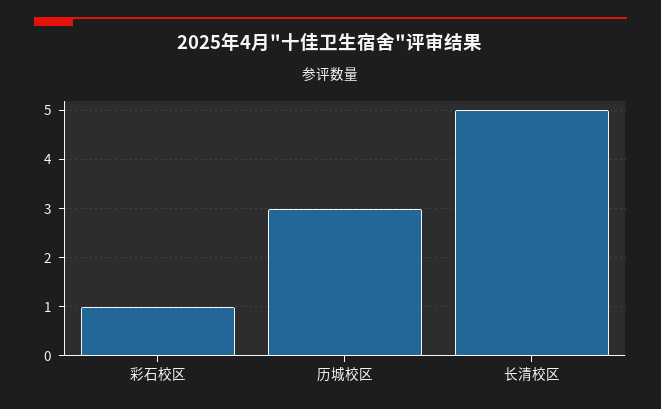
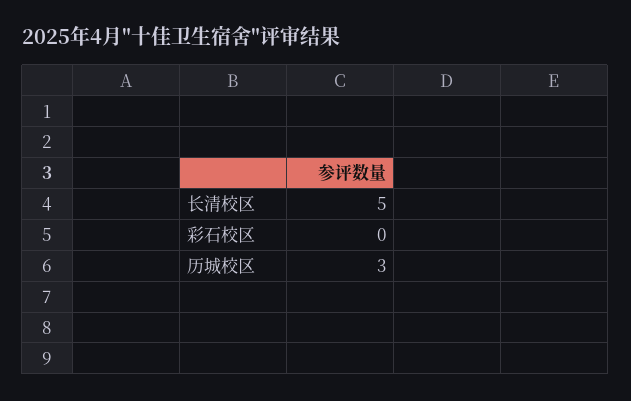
  {
-   "彩石校区": 1,
+   "彩石校区": 0,
    "历城校区": 3,
    "长清校区": 5
  }

